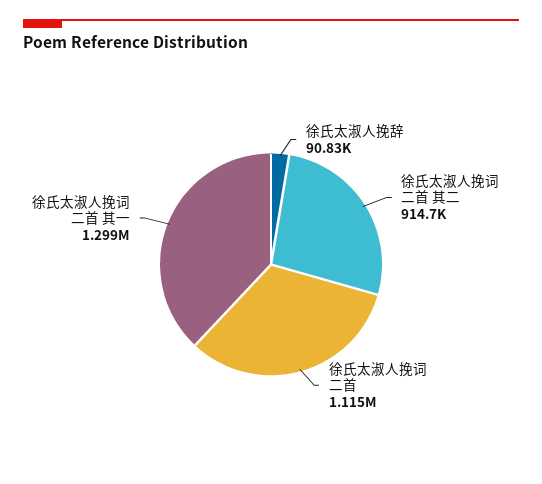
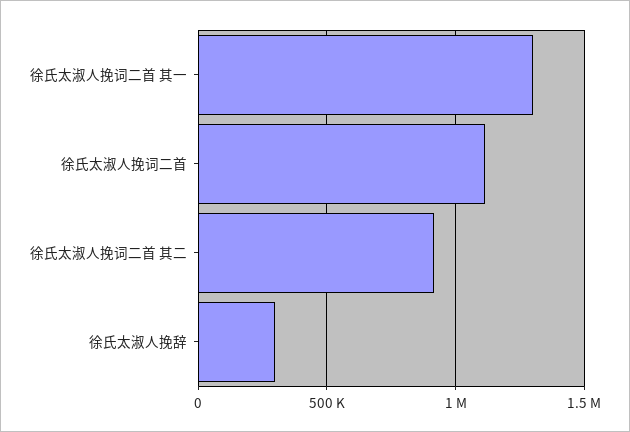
  {
-   "徐氏太淑人挽辞": 90830,
+   "徐氏太淑人挽辞": 300000,
    "徐氏太淑人挽词二首 其二": 914700,
    "徐氏太淑人挽词二首": 1115000,
    "徐氏太淑人挽词二首 其一": 1299000
  }

